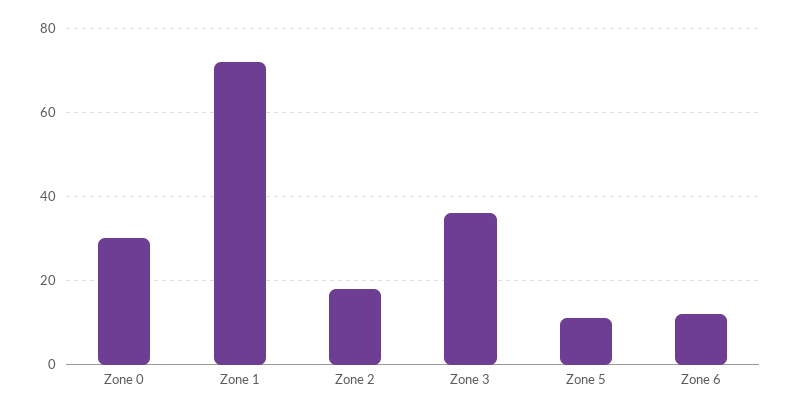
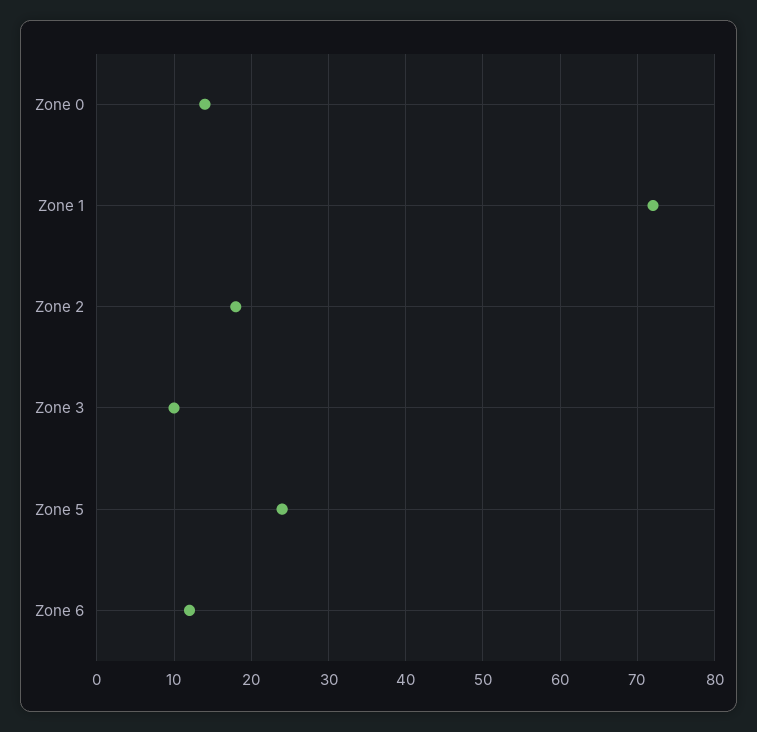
  {
-   "Zone 0": 30,
+   "Zone 0": 14,
    "Zone 1": 72,
    "Zone 2": 18,
-   "Zone 3": 35,
+   "Zone 3": 10,
-   "Zone 5": 10,
+   "Zone 5": 24,
    "Zone 6": 12
  }

